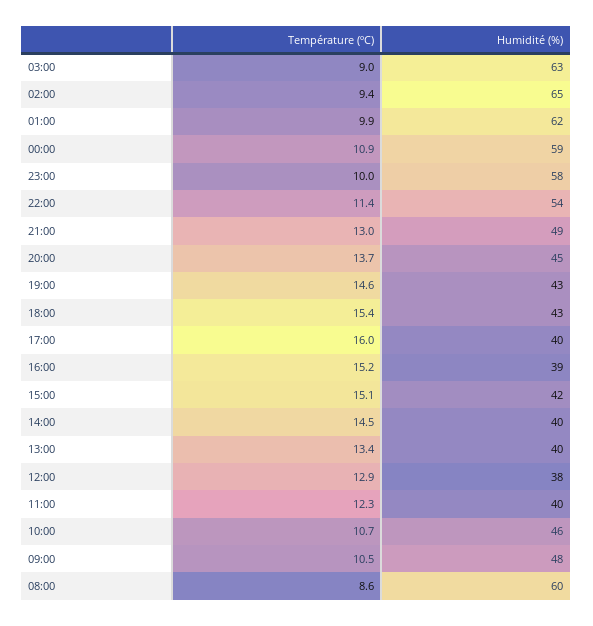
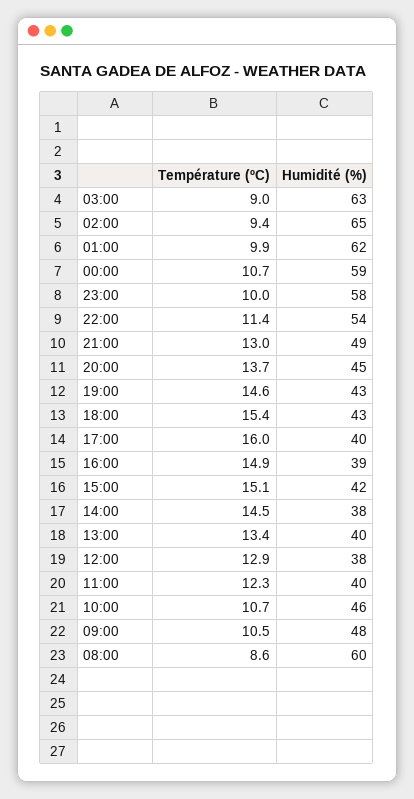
  {
    "Température (ºC)": {
      "03:00": 9,
      "02:00": 9.4,
      "01:00": 9.9,
-     "00:00": 10.9,
+     "00:00": 10.7,
      "23:00": 10,
      "22:00": 11.4,
      "21:00": 13,
      "20:00": 13.7,
      "19:00": 14.6,
      "18:00": 15.4,
      "17:00": 16,
-     "16:00": 15.2,
+     "16:00": 14.9,
      "15:00": 15.1,
      "14:00": 14.5,
      "13:00": 13.4,
      "12:00": 12.9,
      "11:00": 12.3,
      "10:00": 10.7,
      "09:00": 10.5,
      "08:00": 8.6
    },
    "Humidité (%)": {
      "03:00": 63,
      "02:00": 65,
      "01:00": 62,
      "00:00": 59,
      "23:00": 58,
      "22:00": 54,
      "21:00": 49,
      "20:00": 45,
      "19:00": 43,
      "18:00": 43,
      "17:00": 40,
      "16:00": 39,
      "15:00": 42,
-     "14:00": 40,
+     "14:00": 38,
      "13:00": 40,
      "12:00": 38,
      "11:00": 40,
      "10:00": 46,
      "09:00": 48,
      "08:00": 60
    }
  }

